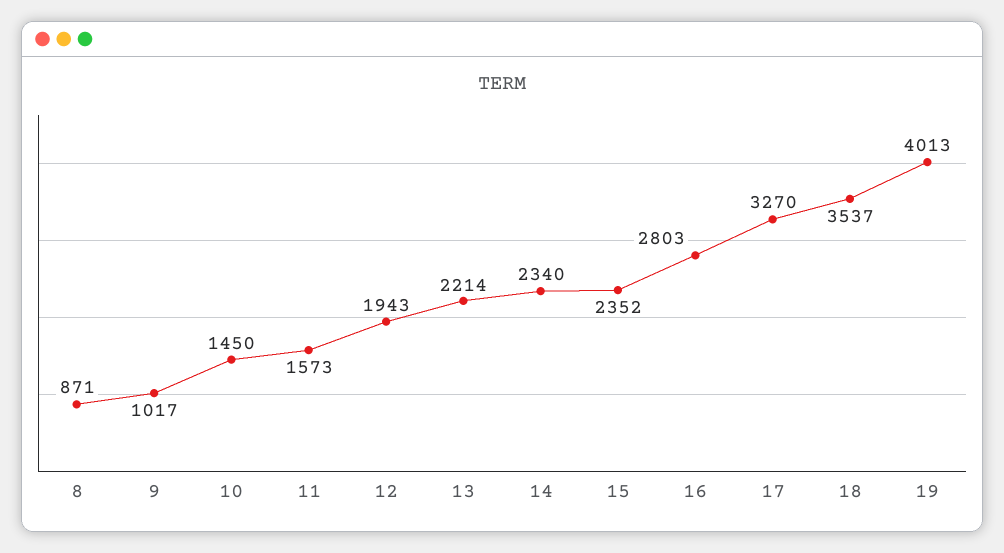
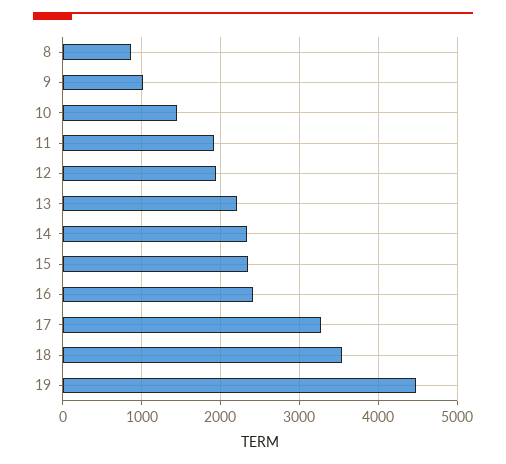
  {
    "8": 871,
    "9": 1017,
    "10": 1450,
-   "11": 1573,
+   "11": 1900,
    "12": 1943,
    "13": 2214,
    "14": 2340,
    "15": 2352,
-   "16": 2803,
+   "16": 2400,
    "17": 3270,
    "18": 3537,
-   "19": 4013
+   "19": 4500
  }

